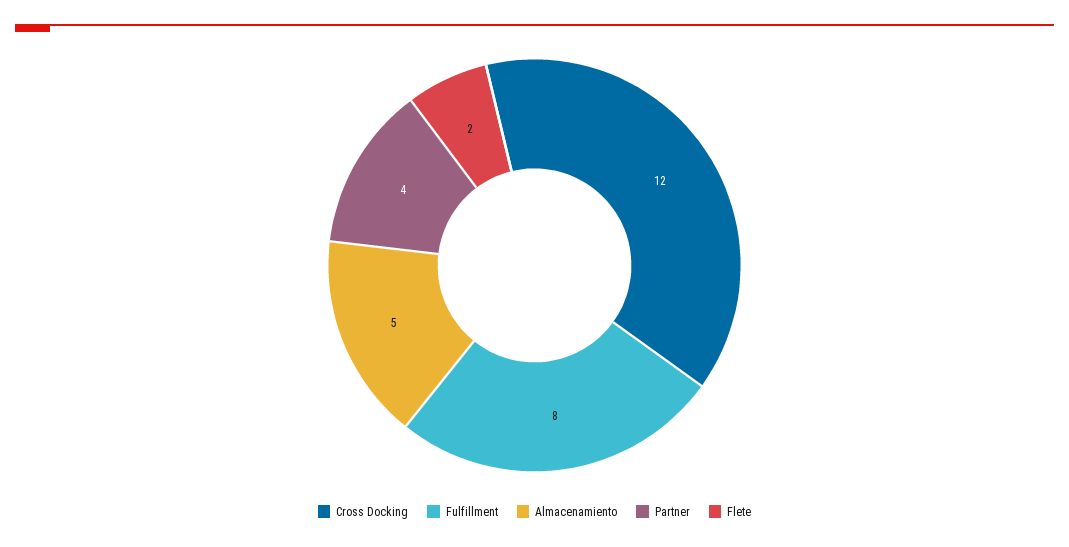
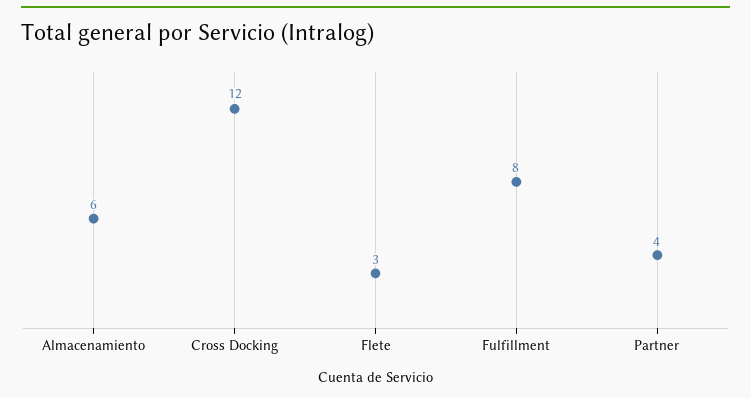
  {
    "Cross Docking": 12,
    "Fulfillment": 8,
-   "Almacenamiento": 5,
+   "Almacenamiento": 6,
    "Partner": 4,
-   "Flete": 2
+   "Flete": 3
  }

